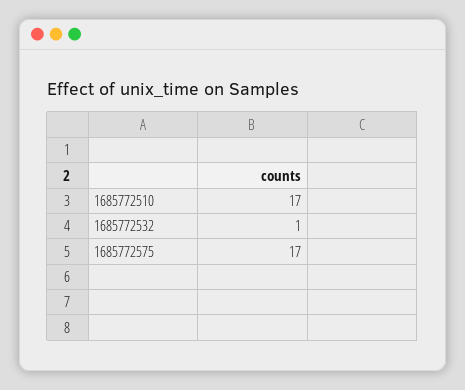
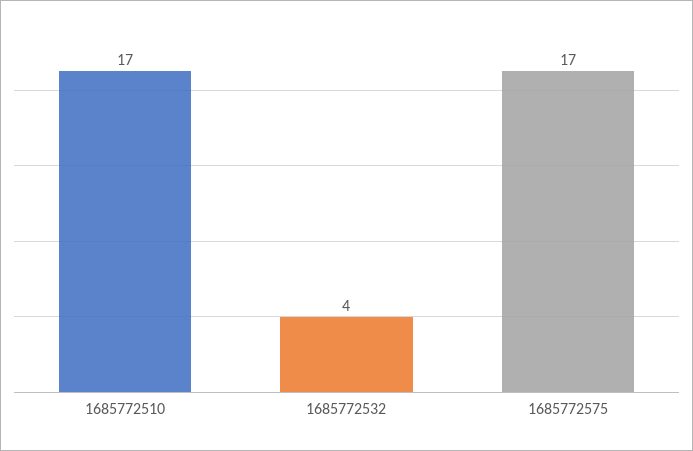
  {
    "1685772510": 17,
-   "1685772532": 1,
+   "1685772532": 4,
    "1685772575": 17
  }

